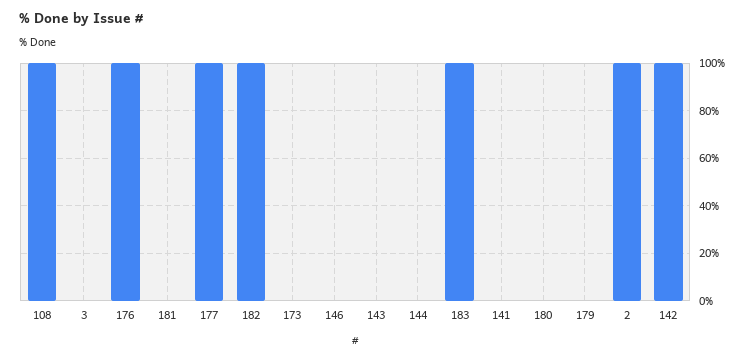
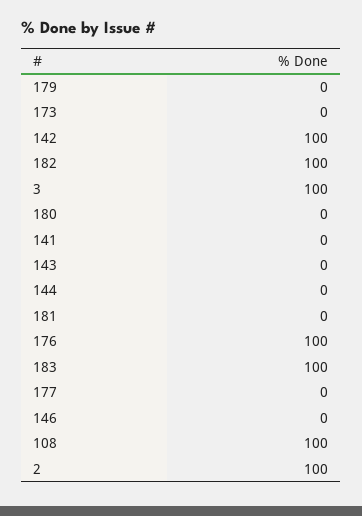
  {
    "108": 100,
-   "3": 0,
+   "3": 100,
    "176": 100,
    "181": 0,
-   "177": 100,
+   "177": 0,
    "182": 100,
    "173": 0,
    "146": 0,
    "143": 0,
    "144": 0,
    "183": 100,
    "141": 0,
    "180": 0,
    "179": 0,
    "2": 100,
    "142": 100
  }

